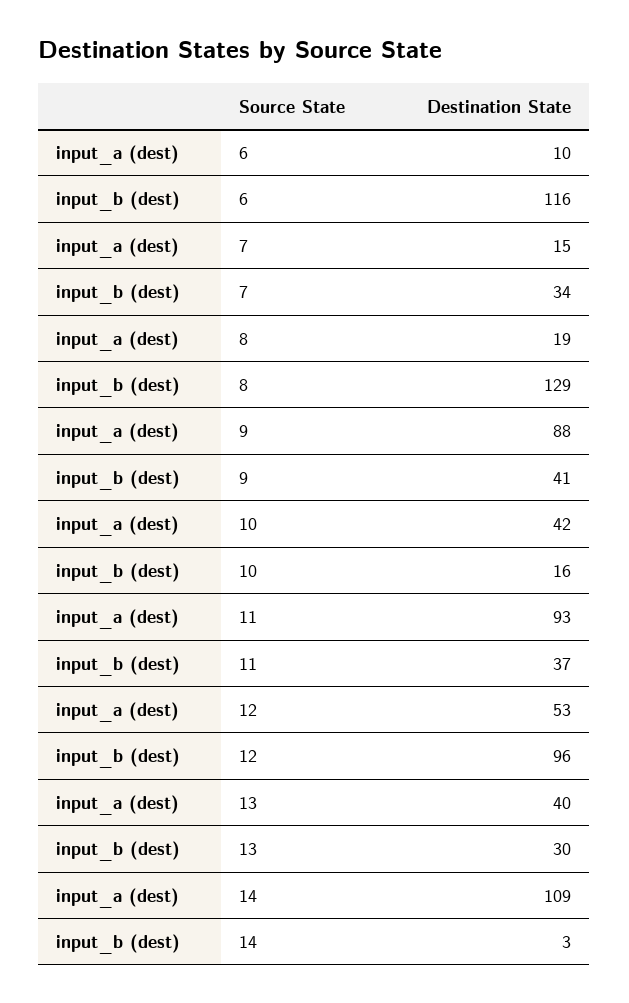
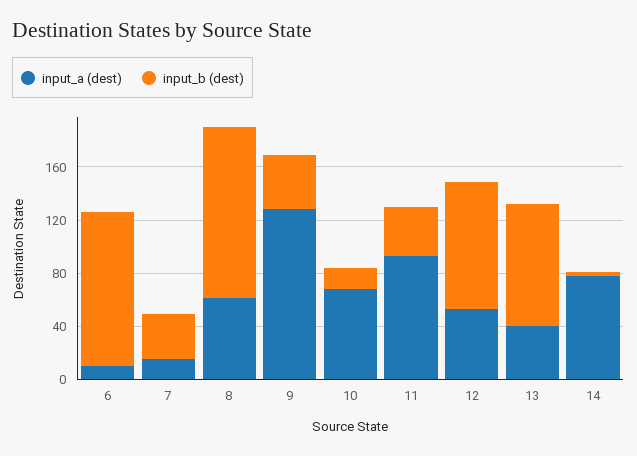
  {
    "input_a (dest)": {
      "6": 10,
      "7": 15,
-     "8": 19,
+     "8": 60,
-     "9": 88,
+     "9": 130,
-     "10": 42,
+     "10": 70,
      "11": 93,
      "12": 53,
      "13": 40,
-     "14": 109
+     "14": 80
    },
    "input_b (dest)": {
      "6": 116,
      "7": 34,
      "8": 129,
      "9": 41,
      "10": 16,
      "11": 37,
      "12": 96,
-     "13": 30,
+     "13": 90,
      "14": 3
    }
  }

